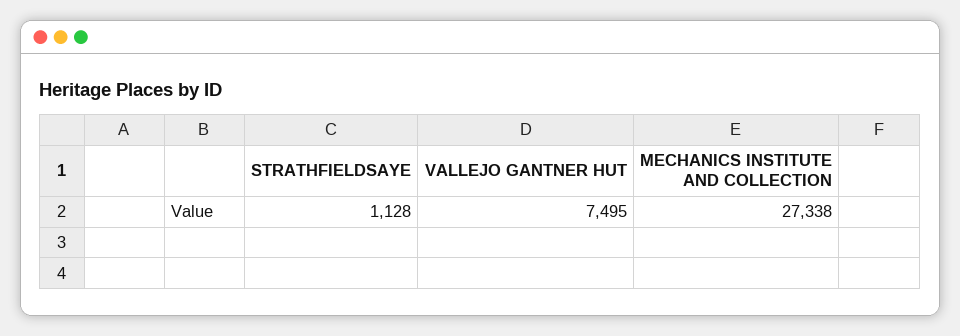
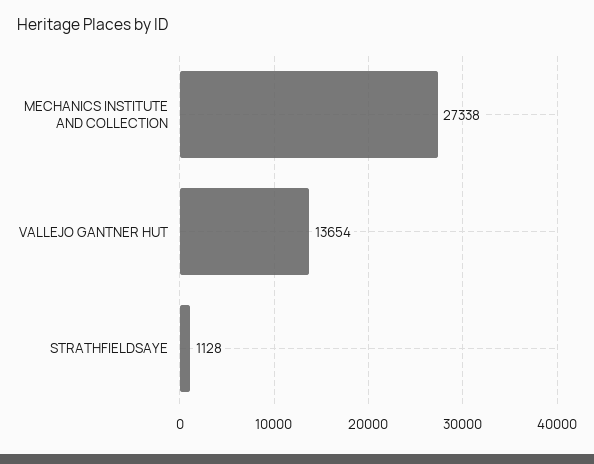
  {
    "STRATHFIELDSAYE": 1128,
-   "VALLEJO GANTNER HUT": 7495,
+   "VALLEJO GANTNER HUT": 13654,
    "MECHANICS INSTITUTE AND COLLECTION": 27338
  }

